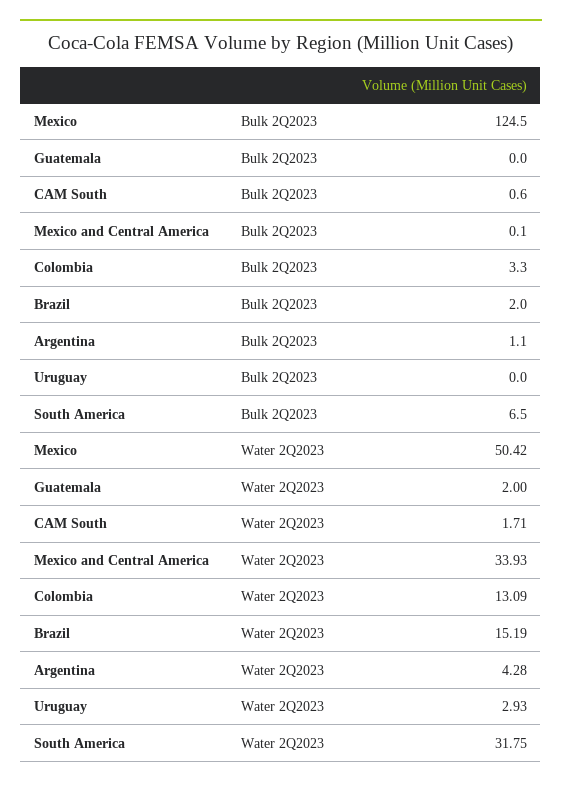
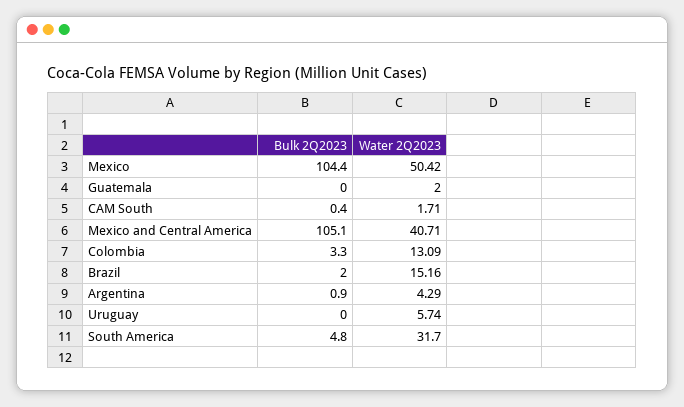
  {
    "Mexico": {
-     "Bulk 2Q2023": 124.5,
+     "Bulk 2Q2023": 104.4,
      "Water 2Q2023": 50.42
    },
    "Guatemala": {
      "Bulk 2Q2023": 0,
      "Water 2Q2023": 2
    },
    "CAM South": {
-     "Bulk 2Q2023": 0.6,
+     "Bulk 2Q2023": 0.4,
      "Water 2Q2023": 1.71
    },
    "Mexico and Central America": {
-     "Bulk 2Q2023": 0.1,
+     "Bulk 2Q2023": 105.1,
-     "Water 2Q2023": 33.93
+     "Water 2Q2023": 40.71
    },
    "Colombia": {
      "Bulk 2Q2023": 3.3,
      "Water 2Q2023": 13.09
    },
    "Brazil": {
      "Bulk 2Q2023": 2,
-     "Water 2Q2023": 15.19
+     "Water 2Q2023": 15.16
    },
    "Argentina": {
-     "Bulk 2Q2023": 1.1,
+     "Bulk 2Q2023": 0.9,
-     "Water 2Q2023": 4.28
+     "Water 2Q2023": 4.29
    },
    "Uruguay": {
      "Bulk 2Q2023": 0,
-     "Water 2Q2023": 2.93
+     "Water 2Q2023": 5.74
    },
    "South America": {
-     "Bulk 2Q2023": 6.5,
+     "Bulk 2Q2023": 4.8,
-     "Water 2Q2023": 31.75
+     "Water 2Q2023": 31.7
    }
  }

